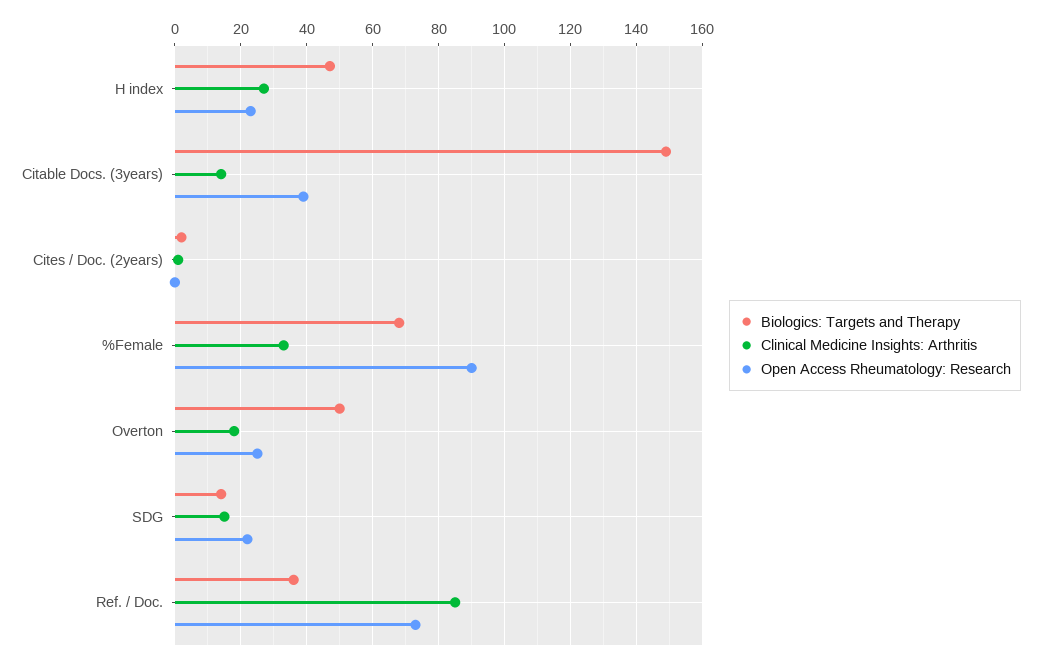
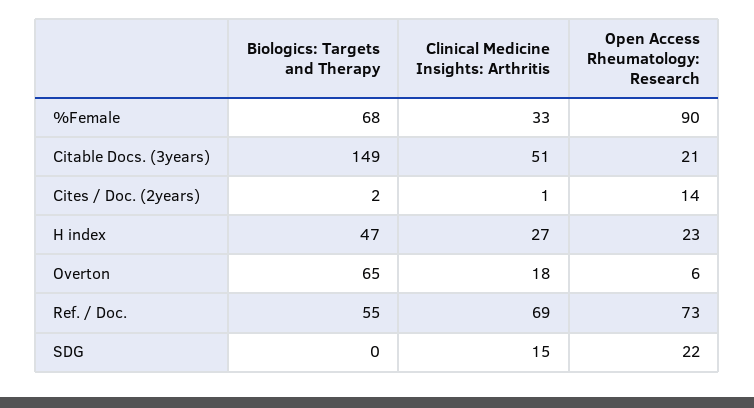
  {
    "Biologics: Targets and Therapy": {
      "H index": 47,
      "Citable Docs. (3years)": 149,
      "Cites / Doc. (2years)": 2,
      "%Female": 68,
-     "Overton": 50,
+     "Overton": 65,
-     "SDG": 15,
+     "SDG": 0,
-     "Ref. / Doc.": 35
+     "Ref. / Doc.": 55
    },
    "Clinical Medicine Insights: Arthritis": {
      "H index": 27,
-     "Citable Docs. (3years)": 15,
+     "Citable Docs. (3years)": 51,
      "Cites / Doc. (2years)": 1,
      "%Female": 33,
      "Overton": 18,
      "SDG": 15,
-     "Ref. / Doc.": 85
+     "Ref. / Doc.": 69
    },
    "Open Access Rheumatology: Research": {
      "H index": 23,
-     "Citable Docs. (3years)": 40,
+     "Citable Docs. (3years)": 21,
-     "Cites / Doc. (2years)": 0,
+     "Cites / Doc. (2years)": 14,
      "%Female": 90,
-     "Overton": 25,
+     "Overton": 6,
      "SDG": 22,
      "Ref. / Doc.": 73
    }
  }

